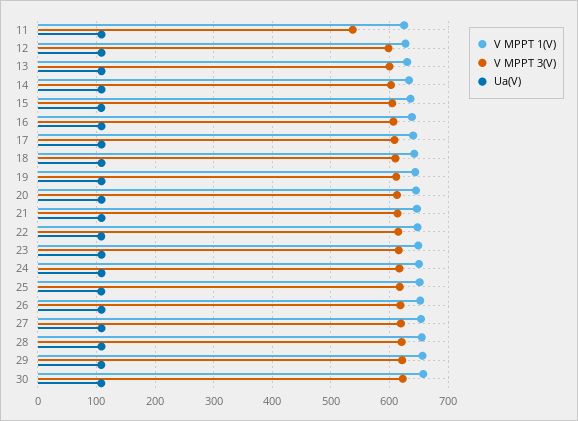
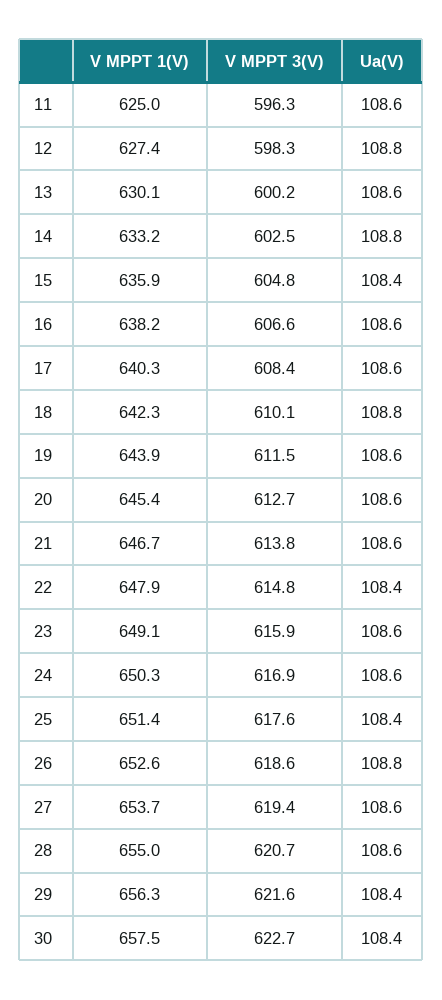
  {
    "V MPPT 1(V)": {
      "11": 625,
      "12": 627.4,
      "13": 630.1,
      "14": 633.2,
      "15": 635.9,
      "16": 638.2,
      "17": 640.3,
      "18": 642.3,
      "19": 643.9,
      "20": 645.4,
      "21": 646.7,
      "22": 647.9,
      "23": 649.1,
      "24": 650.3,
      "25": 651.4,
      "26": 652.6,
      "27": 653.7,
      "28": 655,
      "29": 656.3,
      "30": 657.5
    },
    "V MPPT 3(V)": {
-     "11": 540,
+     "11": 596.3,
      "12": 598.3,
      "13": 600.2,
      "14": 602.5,
      "15": 604.8,
      "16": 606.6,
      "17": 608.4,
      "18": 610.1,
      "19": 611.5,
      "20": 612.7,
      "21": 613.8,
      "22": 614.8,
      "23": 615.9,
      "24": 616.9,
      "25": 617.6,
      "26": 618.6,
      "27": 619.4,
      "28": 620.7,
      "29": 621.6,
      "30": 622.7
    },
    "Ua(V)": {
      "11": 108.6,
      "12": 108.8,
      "13": 108.6,
      "14": 108.8,
      "15": 108.4,
      "16": 108.6,
      "17": 108.6,
      "18": 108.8,
      "19": 108.6,
      "20": 108.6,
      "21": 108.6,
      "22": 108.4,
      "23": 108.6,
      "24": 108.6,
      "25": 108.4,
      "26": 108.8,
      "27": 108.6,
      "28": 108.6,
      "29": 108.4,
      "30": 108.4
    }
  }

